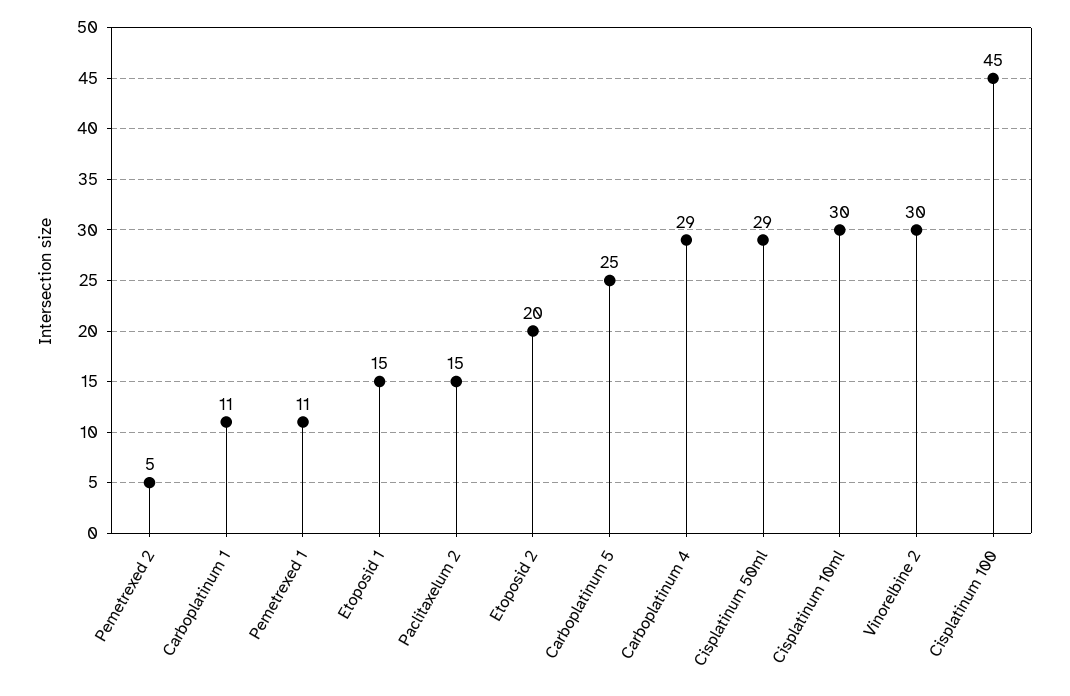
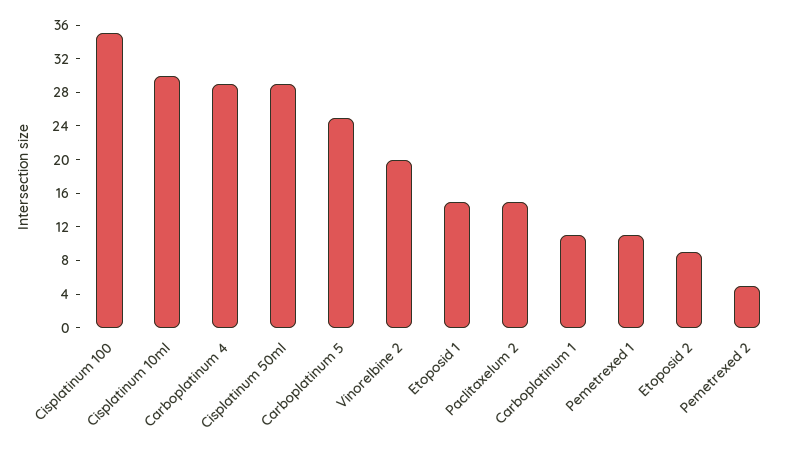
  {
    "Pemetrexed 2": 5,
    "Carboplatinum 1": 11,
    "Pemetrexed 1": 11,
    "Etoposid 1": 15,
    "Paclitaxelum 2": 15,
-   "Etoposid 2": 20,
+   "Etoposid 2": 9,
    "Carboplatinum 5": 25,
    "Carboplatinum 4": 29,
    "Cisplatinum 50ml": 29,
    "Cisplatinum 10ml": 30,
-   "Vinorelbine 2": 30,
+   "Vinorelbine 2": 20,
-   "Cisplatinum 100": 45
+   "Cisplatinum 100": 35
  }

